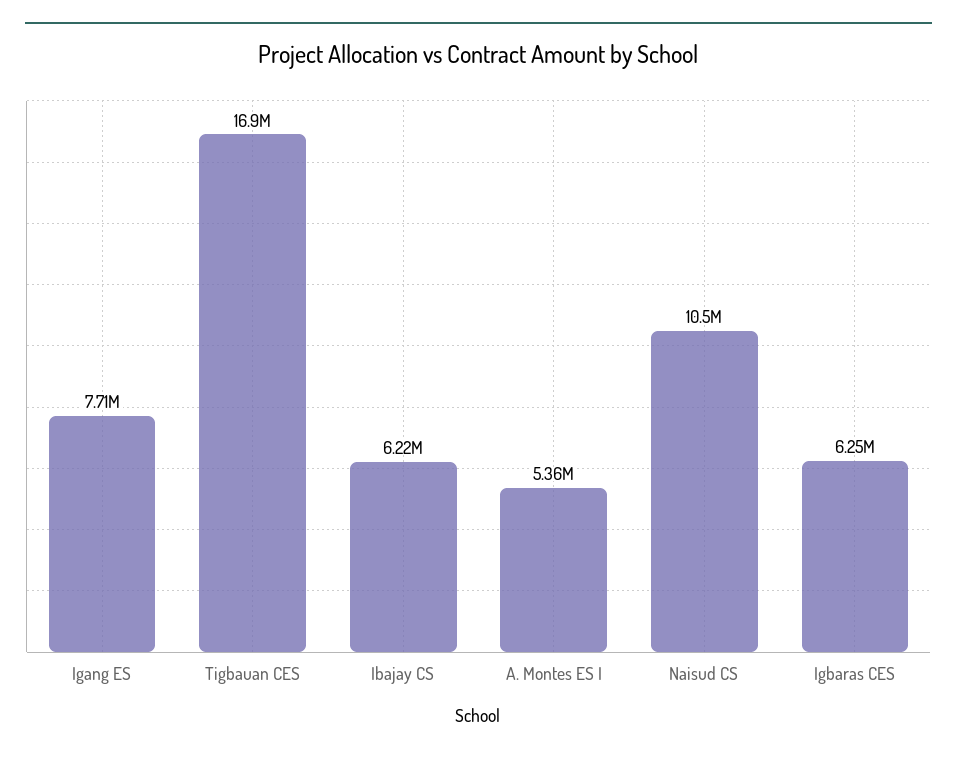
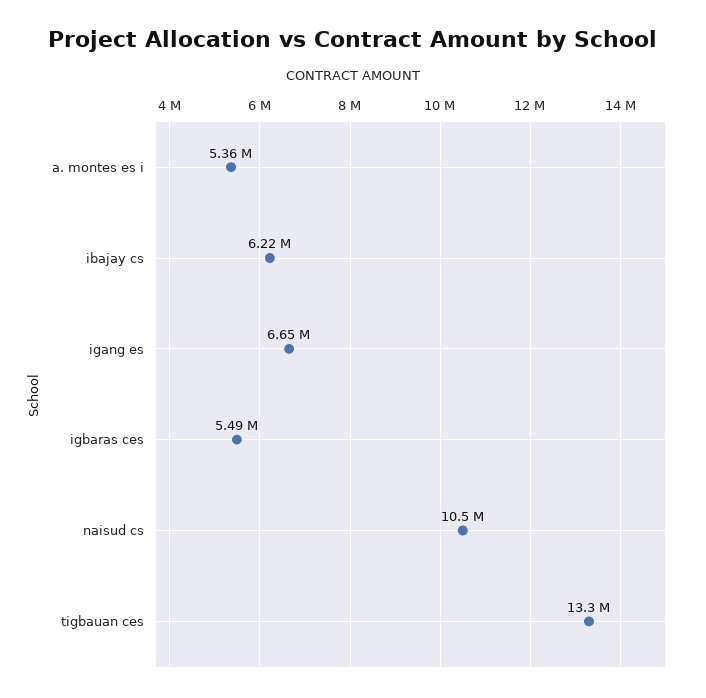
  {
-   "Igang ES": 7710000,
+   "Igang ES": 6650000,
-   "Tigbauan CES": 16900000,
+   "Tigbauan CES": 13300000,
    "Ibajay CS": 6220000,
    "A. Montes ES I": 5360000,
    "Naisud CS": 10500000,
-   "Igbaras CES": 6250000
+   "Igbaras CES": 5490000
  }

